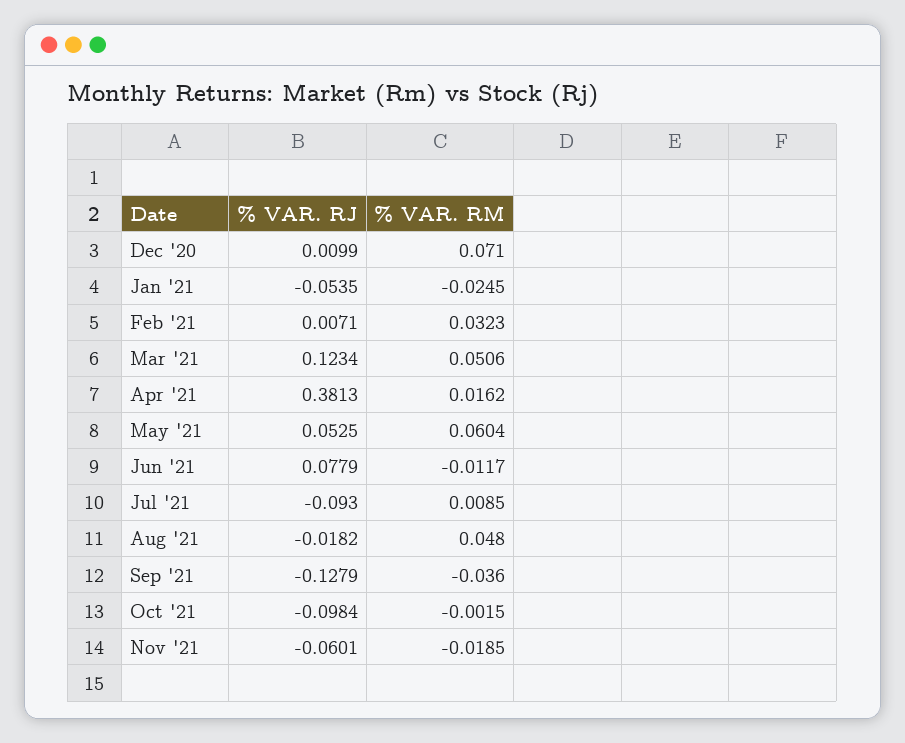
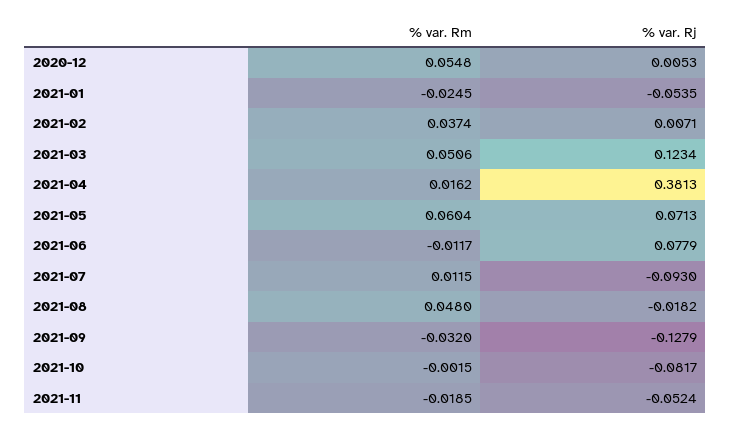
  {
    "% VAR. RJ": {
-     "Dec '20": 0.0099,
+     "Dec '20": 0.0053,
      "Jan '21": -0.0535,
      "Feb '21": 0.0071,
      "Mar '21": 0.1234,
      "Apr '21": 0.3813,
-     "May '21": 0.0525,
+     "May '21": 0.0713,
      "Jun '21": 0.0779,
      "Jul '21": -0.093,
      "Aug '21": -0.0182,
      "Sep '21": -0.1279,
-     "Oct '21": -0.0984,
+     "Oct '21": -0.0817,
-     "Nov '21": -0.0601
+     "Nov '21": -0.0524
    },
    "% VAR. RM": {
-     "Dec '20": 0.071,
+     "Dec '20": 0.0548,
      "Jan '21": -0.0245,
-     "Feb '21": 0.0323,
+     "Feb '21": 0.0374,
      "Mar '21": 0.0506,
      "Apr '21": 0.0162,
      "May '21": 0.0604,
      "Jun '21": -0.0117,
-     "Jul '21": 0.0085,
+     "Jul '21": 0.0115,
      "Aug '21": 0.048,
-     "Sep '21": -0.036,
+     "Sep '21": -0.032,
      "Oct '21": -0.0015,
      "Nov '21": -0.0185
    }
  }

